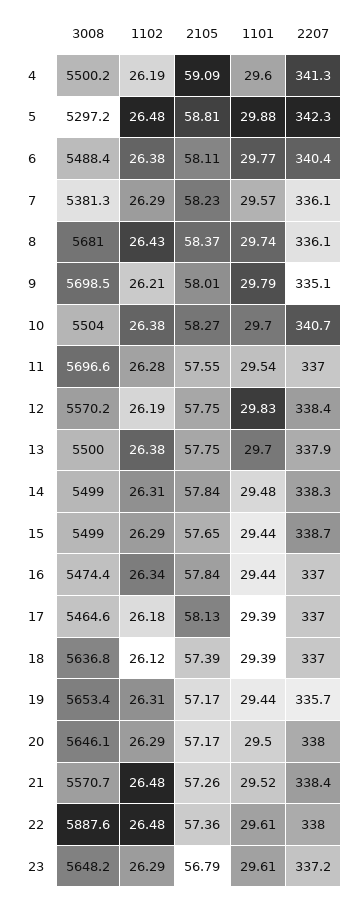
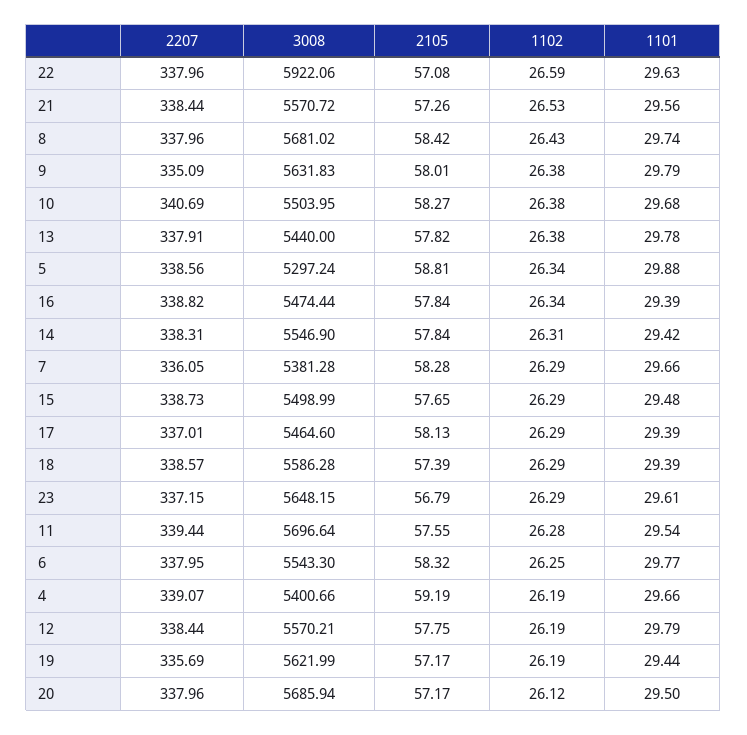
  {
    "3008": {
-     "4": 5500.2,
+     "4": 5400.66,
      "5": 5297.24,
-     "6": 5488.4,
+     "6": 5543.3,
      "7": 5381.28,
      "8": 5681.02,
-     "9": 5698.5,
+     "9": 5631.83,
      "10": 5503.95,
      "11": 5696.64,
      "12": 5570.21,
-     "13": 5500,
+     "13": 5440,
-     "14": 5499,
+     "14": 5546.9,
      "15": 5498.99,
      "16": 5474.44,
      "17": 5464.6,
-     "18": 5636.8,
+     "18": 5586.28,
-     "19": 5653.4,
+     "19": 5621.99,
-     "20": 5646.1,
+     "20": 5685.94,
      "21": 5570.72,
-     "22": 5887.6,
+     "22": 5922.06,
      "23": 5648.15
    },
    "1102": {
      "4": 26.19,
-     "5": 26.48,
+     "5": 26.34,
-     "6": 26.38,
+     "6": 26.25,
      "7": 26.29,
      "8": 26.43,
-     "9": 26.21,
+     "9": 26.38,
      "10": 26.38,
      "11": 26.28,
      "12": 26.19,
      "13": 26.38,
      "14": 26.31,
      "15": 26.29,
      "16": 26.34,
-     "17": 26.18,
+     "17": 26.29,
-     "18": 26.12,
+     "18": 26.29,
-     "19": 26.31,
+     "19": 26.19,
-     "20": 26.29,
+     "20": 26.12,
-     "21": 26.48,
+     "21": 26.53,
-     "22": 26.48,
+     "22": 26.59,
      "23": 26.29
    },
    "2105": {
-     "4": 59.09,
+     "4": 59.19,
      "5": 58.81,
-     "6": 58.11,
+     "6": 58.32,
-     "7": 58.23,
+     "7": 58.28,
-     "8": 58.37,
+     "8": 58.42,
      "9": 58.01,
      "10": 58.27,
      "11": 57.55,
      "12": 57.75,
-     "13": 57.75,
+     "13": 57.82,
      "14": 57.84,
      "15": 57.65,
      "16": 57.84,
      "17": 58.13,
      "18": 57.39,
      "19": 57.17,
      "20": 57.17,
      "21": 57.26,
-     "22": 57.36,
+     "22": 57.08,
      "23": 56.79
    },
    "1101": {
-     "4": 29.6,
+     "4": 29.66,
      "5": 29.88,
      "6": 29.77,
-     "7": 29.57,
+     "7": 29.66,
      "8": 29.74,
      "9": 29.79,
-     "10": 29.7,
+     "10": 29.68,
      "11": 29.54,
-     "12": 29.83,
+     "12": 29.79,
-     "13": 29.7,
+     "13": 29.78,
-     "14": 29.48,
+     "14": 29.42,
-     "15": 29.44,
+     "15": 29.48,
-     "16": 29.44,
+     "16": 29.39,
      "17": 29.39,
      "18": 29.39,
      "19": 29.44,
      "20": 29.5,
-     "21": 29.52,
+     "21": 29.56,
-     "22": 29.61,
+     "22": 29.63,
      "23": 29.61
    },
    "2207": {
-     "4": 341.3,
+     "4": 339.07,
-     "5": 342.3,
+     "5": 338.56,
-     "6": 340.4,
+     "6": 337.95,
      "7": 336.05,
-     "8": 336.1,
+     "8": 337.96,
      "9": 335.09,
      "10": 340.69,
-     "11": 337,
+     "11": 339.44,
      "12": 338.44,
      "13": 337.91,
      "14": 338.31,
      "15": 338.73,
-     "16": 337,
+     "16": 338.82,
      "17": 337.01,
-     "18": 337,
+     "18": 338.57,
      "19": 335.69,
      "20": 337.96,
      "21": 338.44,
      "22": 337.96,
      "23": 337.15
    }
  }

